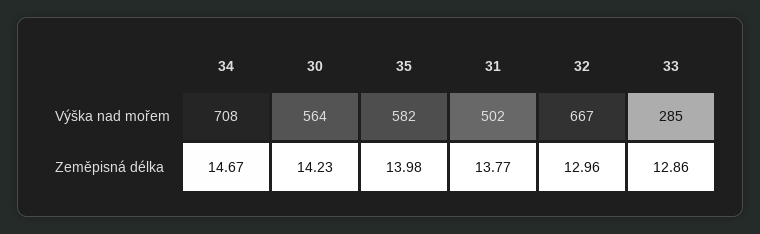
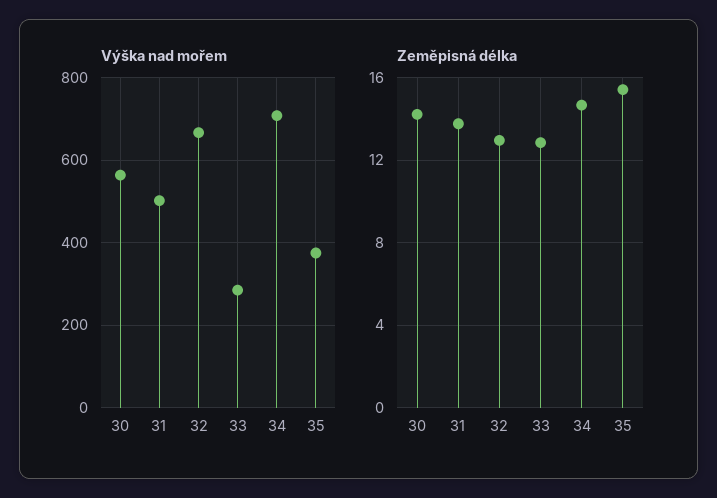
  {
    "Výška nad mořem": {
      "34": 708,
      "30": 564,
-     "35": 582,
+     "35": 380,
      "31": 502,
      "32": 667,
      "33": 285
    },
    "Zeměpisná délka": {
      "34": 14.67,
      "30": 14.23,
-     "35": 13.98,
+     "35": 15.5,
      "31": 13.77,
      "32": 12.96,
      "33": 12.86
    }
  }

